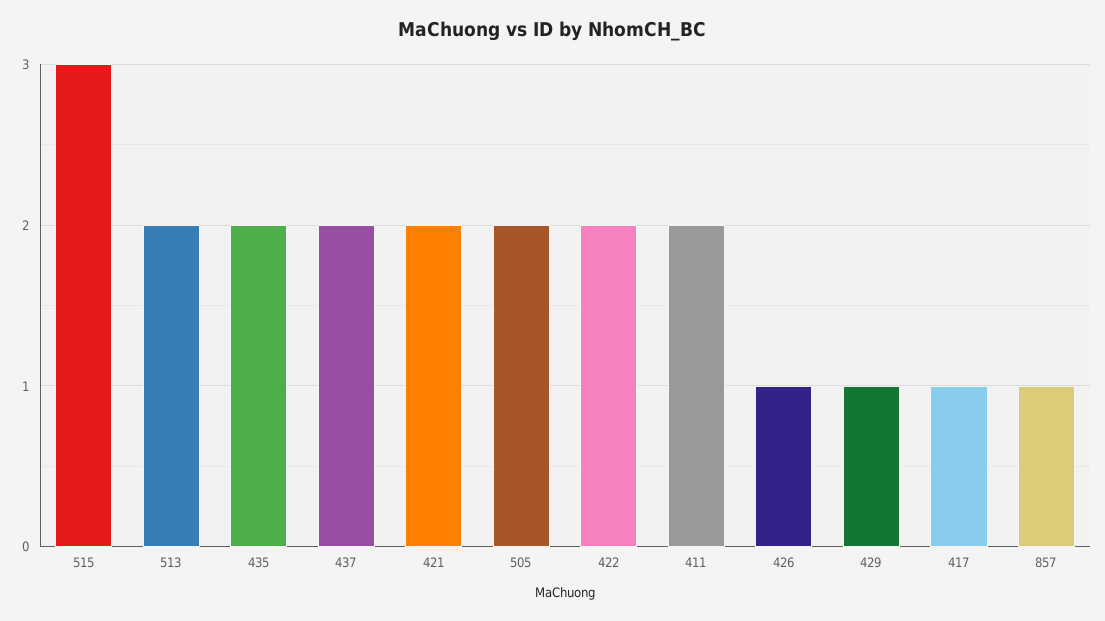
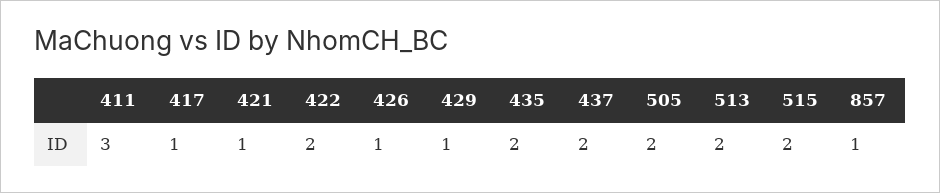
  {
-   "515": 3,
+   "515": 2,
    "513": 2,
    "435": 2,
    "437": 2,
-   "421": 2,
+   "421": 1,
    "505": 2,
    "422": 2,
-   "411": 2,
+   "411": 3,
    "426": 1,
    "429": 1,
    "417": 1,
    "857": 1
  }

